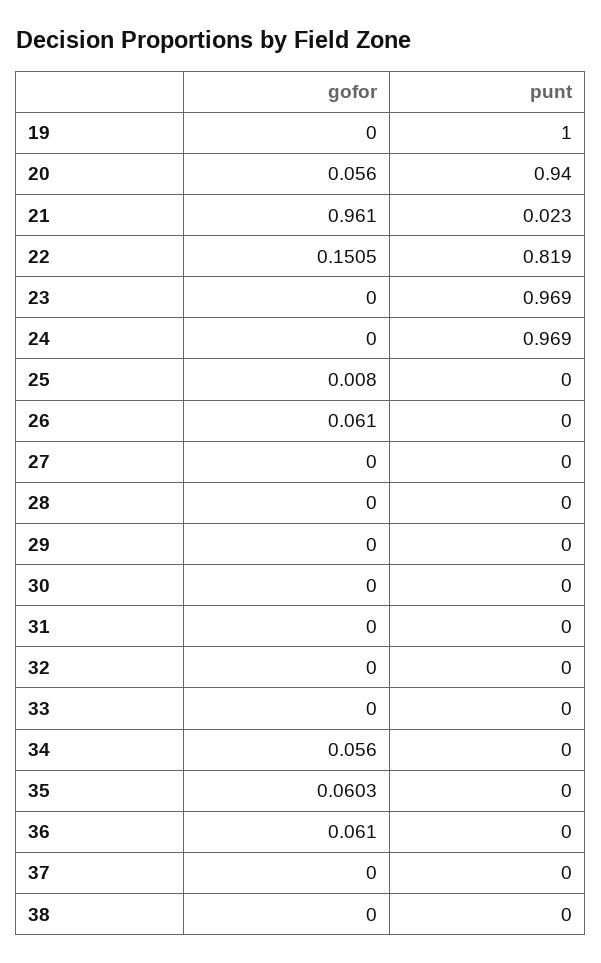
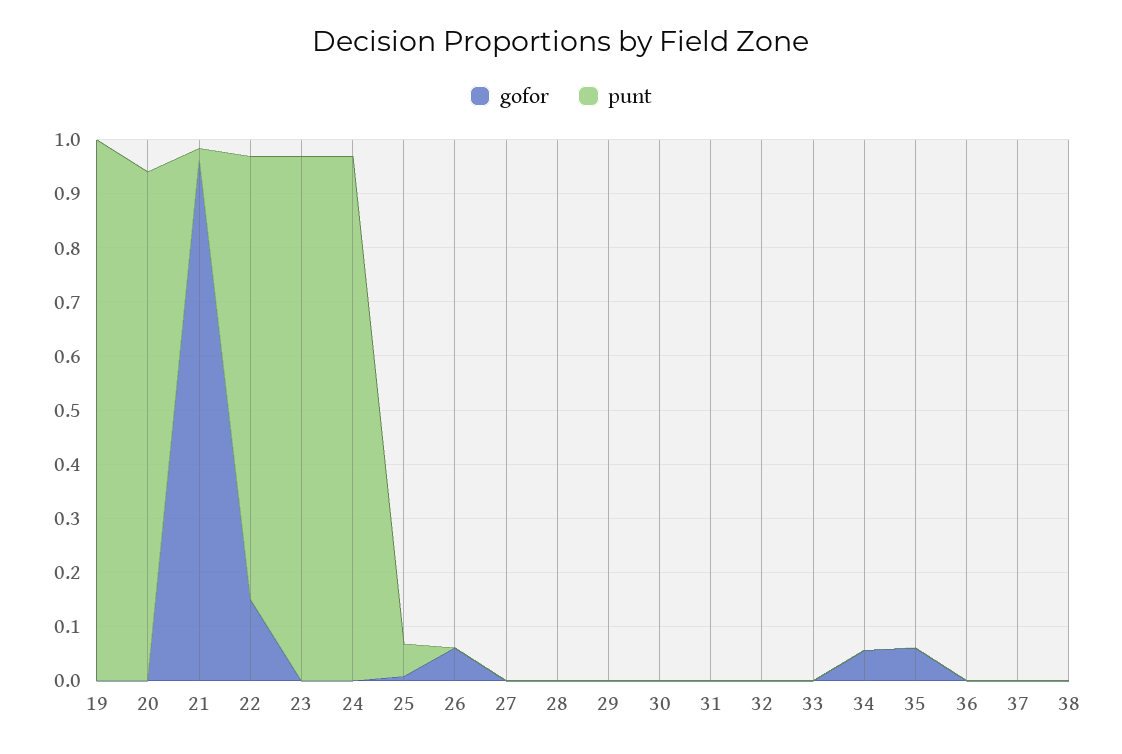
  {
    "gofor": {
      "19": 0,
-     "20": 0.056,
+     "20": 0,
      "21": 0.961,
      "22": 0.1505,
      "23": 0,
      "24": 0,
      "25": 0.008,
      "26": 0.061,
      "27": 0,
      "28": 0,
      "29": 0,
      "30": 0,
      "31": 0,
      "32": 0,
      "33": 0,
      "34": 0.056,
      "35": 0.0603,
-     "36": 0.061,
+     "36": 0,
      "37": 0,
      "38": 0
    },
    "punt": {
      "19": 1,
      "20": 0.94,
      "21": 0.023,
      "22": 0.819,
      "23": 0.969,
      "24": 0.969,
-     "25": 0,
+     "25": 0.06,
      "26": 0,
      "27": 0,
      "28": 0,
      "29": 0,
      "30": 0,
      "31": 0,
      "32": 0,
      "33": 0,
      "34": 0,
      "35": 0,
      "36": 0,
      "37": 0,
      "38": 0
    }
  }

